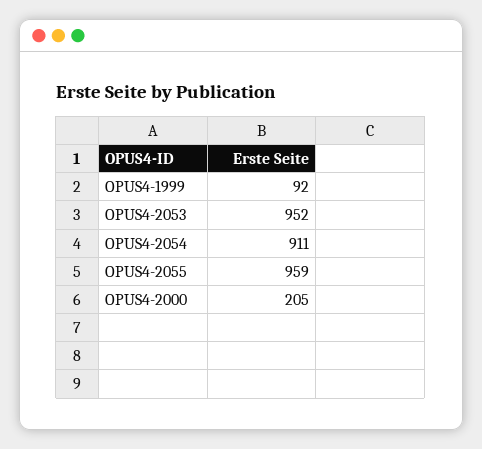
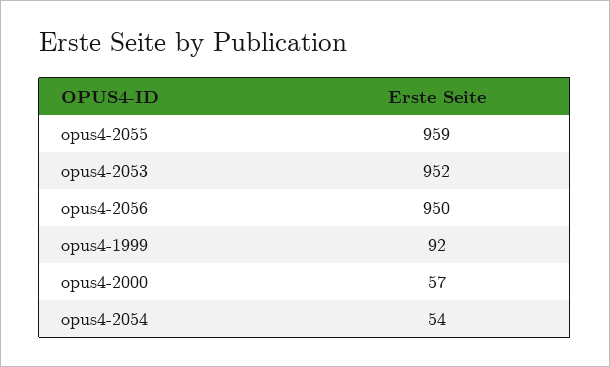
  {
    "OPUS4-1999": 92,
    "OPUS4-2053": 952,
-   "OPUS4-2054": 911,
+   "OPUS4-2054": 54,
    "OPUS4-2055": 959,
-   "OPUS4-2000": 205
+   "OPUS4-2000": 57,
+   "opus4-2056": 950
  }

